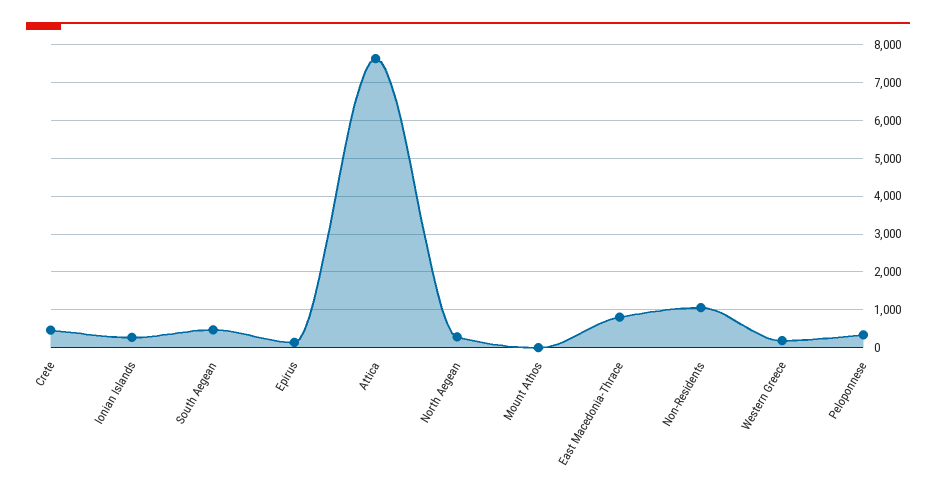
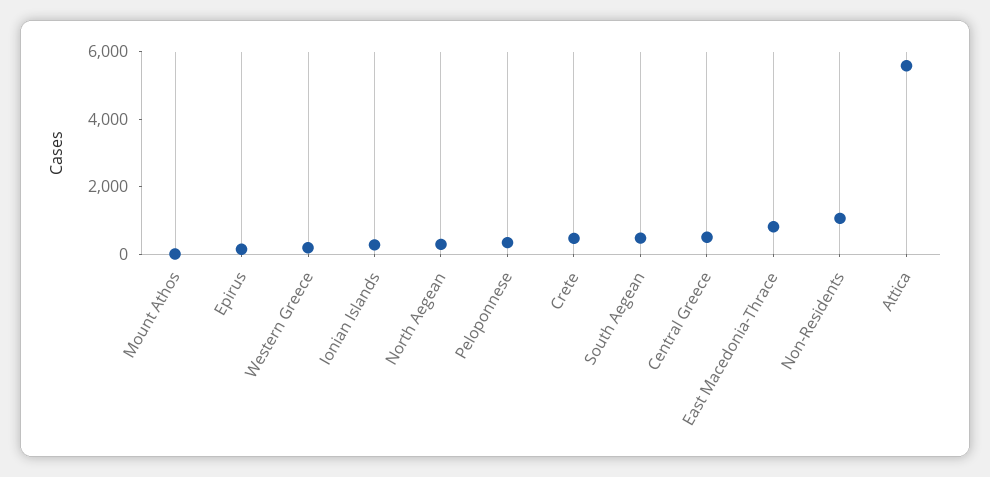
  {
    "Crete": 400,
    "Ionian Islands": 200,
    "South Aegean": 400,
    "Epirus": 200,
-   "Attica": 7600,
+   "Attica": 5500,
    "North Aegean": 200,
    "Mount Athos": 0,
    "East Macedonia-Thrace": 800,
    "Non-Residents": 1000,
    "Western Greece": 200,
-   "Peloponnese": 400
+   "Peloponnese": 400,
+   "Central Greece": 500
  }

